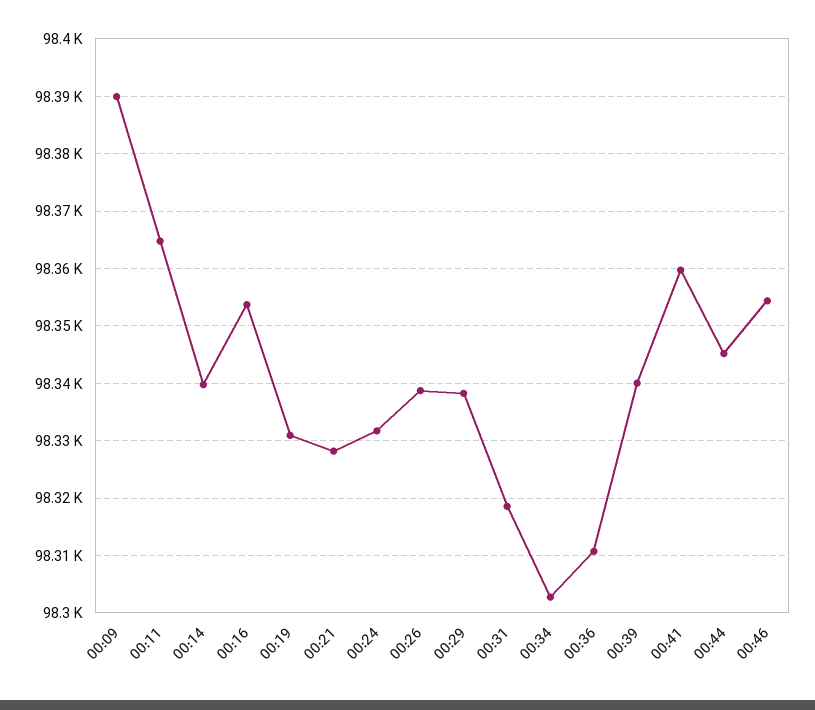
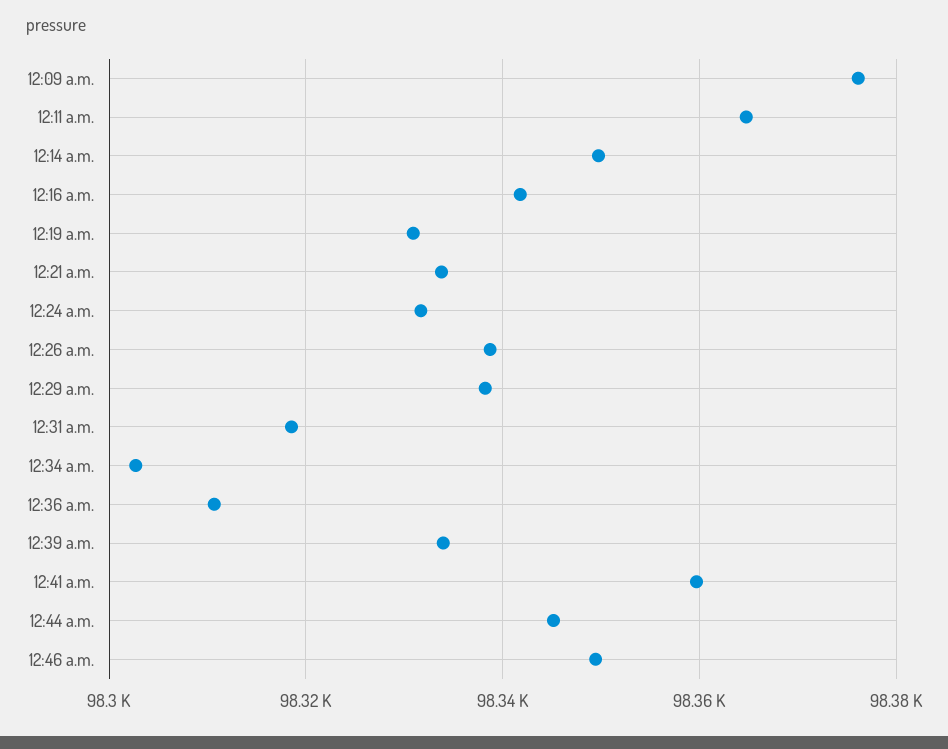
  {
-   "00:09": 98390,
+   "00:09": 98376,
    "00:11": 98364,
-   "00:14": 98340,
+   "00:14": 98350,
-   "00:16": 98354,
+   "00:16": 98342,
    "00:19": 98330,
-   "00:21": 98328,
+   "00:21": 98334,
    "00:24": 98332,
    "00:26": 98338,
    "00:29": 98338,
    "00:31": 98318,
    "00:34": 98302,
    "00:36": 98310,
-   "00:39": 98340,
+   "00:39": 98334,
    "00:41": 98360,
    "00:44": 98346,
-   "00:46": 98354
+   "00:46": 98350
  }

